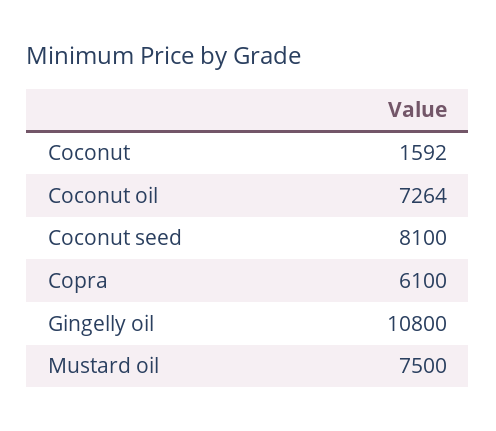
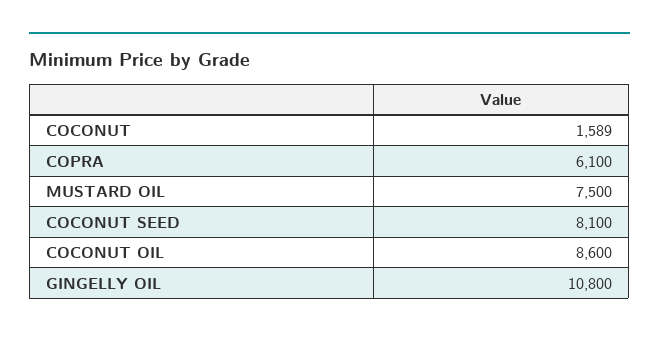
  {
-   "Coconut": 1592,
+   "Coconut": 1589,
-   "Coconut oil": 7264,
+   "Coconut oil": 8600,
    "Coconut seed": 8100,
    "Copra": 6100,
    "Gingelly oil": 10800,
    "Mustard oil": 7500
  }

